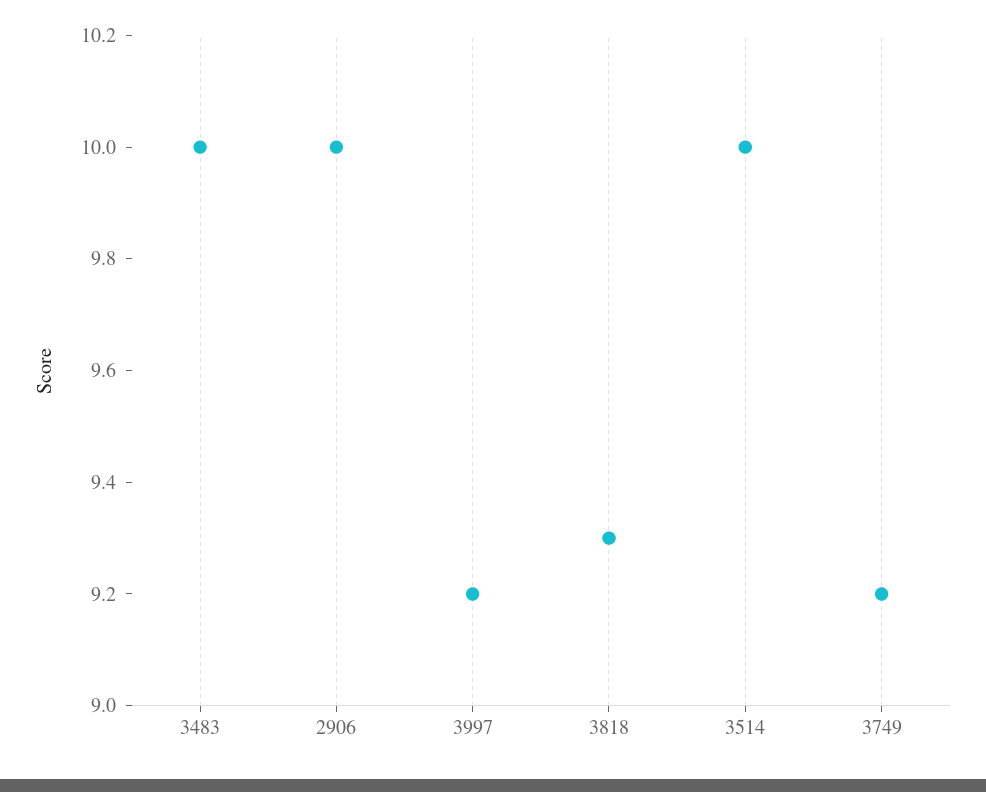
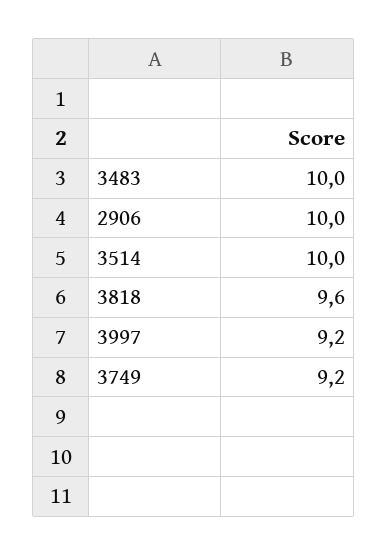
  {
    "3483": 10,
    "2906": 10,
    "3997": 9.2,
-   "3818": 9.3,
+   "3818": 9.6,
    "3514": 10,
    "3749": 9.2
  }

